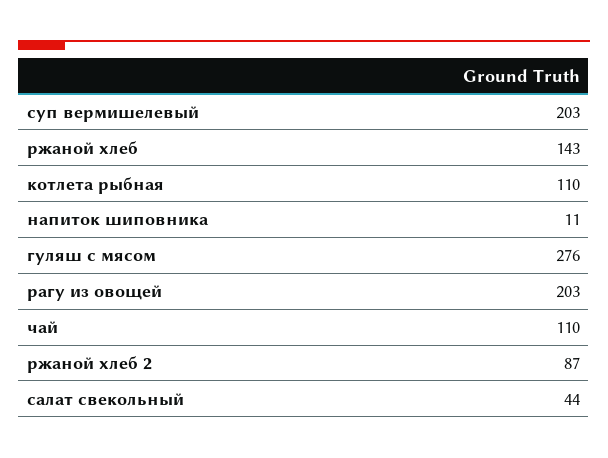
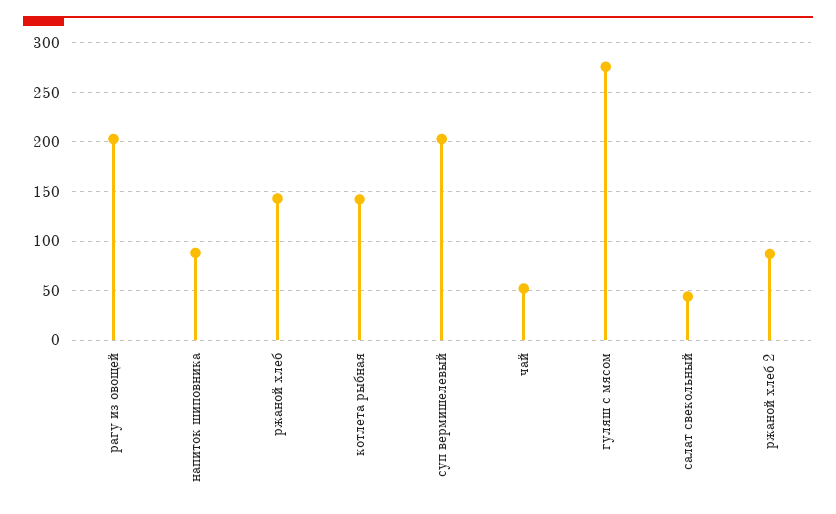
  {
    "суп вермишелевый": 203,
    "ржаной хлеб": 143,
-   "котлета рыбная": 110,
+   "котлета рыбная": 140,
-   "напиток шиповника": 11,
+   "напиток шиповника": 90,
    "гуляш с мясом": 276,
    "рагу из овощей": 203,
-   "чай": 110,
+   "чай": 50,
    "ржаной хлеб 2": 87,
    "салат свекольный": 44
  }

